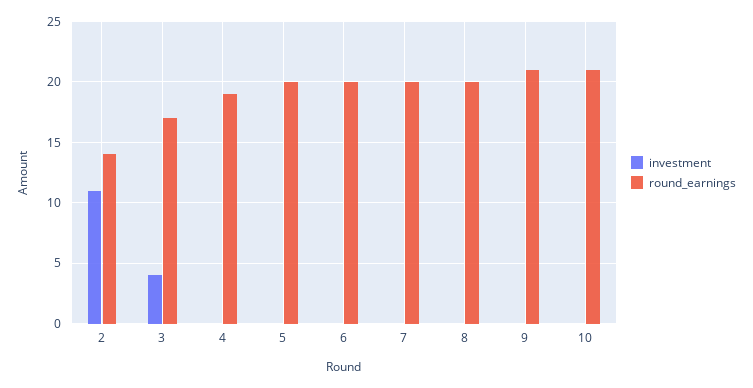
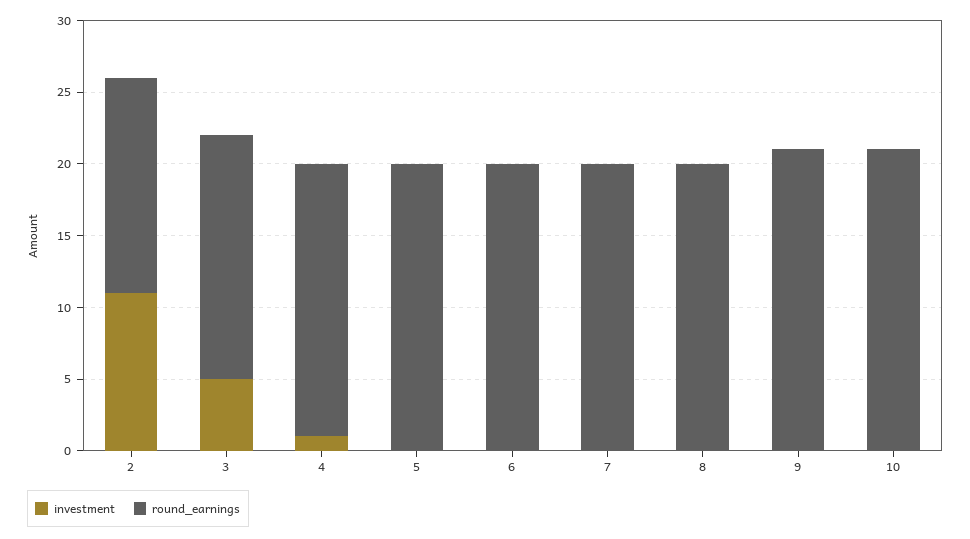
  {
    "investment": {
      "2": 11,
-     "3": 4,
+     "3": 5,
-     "4": 0,
+     "4": 1,
      "5": 0,
      "6": 0,
      "7": 0,
      "8": 0,
      "9": 0,
      "10": 0
    },
    "round_earnings": {
-     "2": 14,
+     "2": 15,
      "3": 17,
      "4": 19,
      "5": 20,
      "6": 20,
      "7": 20,
      "8": 20,
      "9": 21,
      "10": 21
    }
  }

